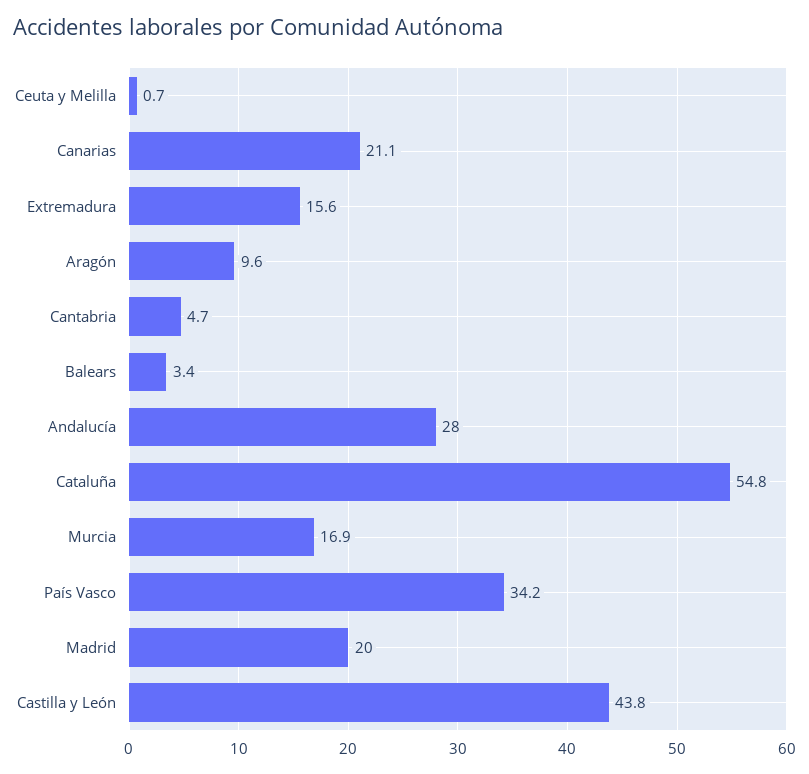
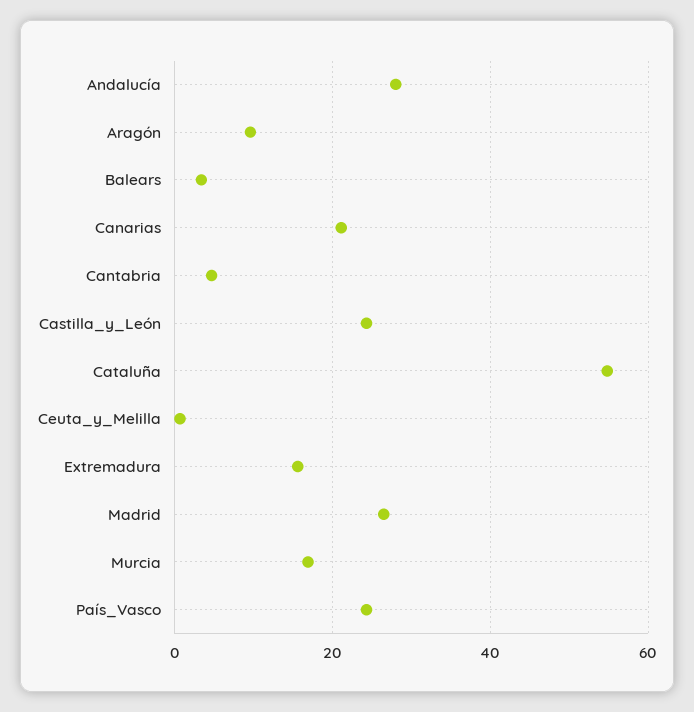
  {
    "Ceuta y Melilla": 0.7,
    "Canarias": 21.1,
    "Extremadura": 15.6,
    "Aragón": 9.6,
    "Cantabria": 4.7,
    "Balears": 3.4,
    "Andalucía": 28,
    "Cataluña": 54.8,
    "Murcia": 16.9,
-   "País Vasco": 34.2,
+   "País Vasco": 24,
-   "Madrid": 20,
+   "Madrid": 26,
-   "Castilla y León": 43.8
+   "Castilla y León": 24
  }

